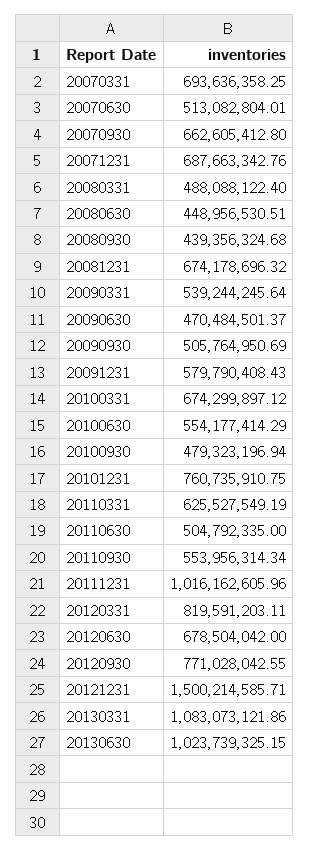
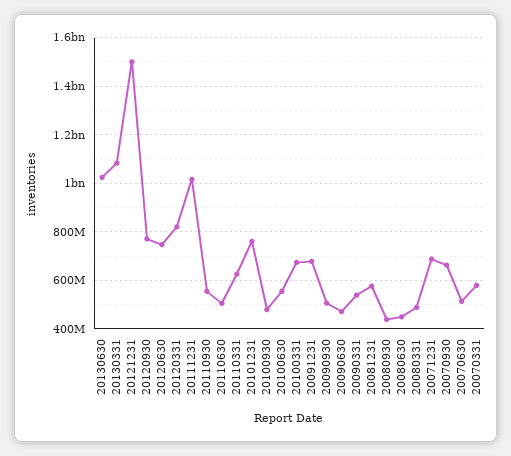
  {
-   "20070331": 693636358.25,
+   "20070331": 575000000,
    "20070630": 513082804.01,
    "20070930": 662605412.8,
    "20071231": 687663342.76,
    "20080331": 488088122.4,
    "20080630": 448956530.51,
    "20080930": 439356324.68,
-   "20081231": 674178696.32,
+   "20081231": 575000000,
    "20090331": 539244245.64,
    "20090630": 470484501.37,
    "20090930": 505764950.69,
-   "20091231": 579790408.43,
+   "20091231": 675000000,
    "20100331": 674299897.12,
    "20100630": 554177414.29,
    "20100930": 479323196.94,
    "20101231": 760735910.75,
    "20110331": 625527549.19,
    "20110630": 504792335,
    "20110930": 553956314.34,
    "20111231": 1016162605.96,
    "20120331": 819591203.11,
-   "20120630": 678504042,
+   "20120630": 750000000,
    "20120930": 771028042.55,
    "20121231": 1500214585.71,
    "20130331": 1083073121.86,
    "20130630": 1023739325.15
  }

